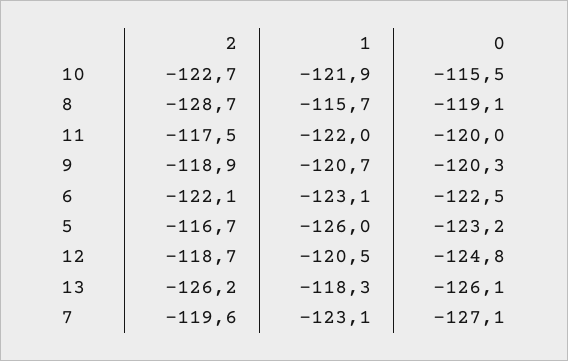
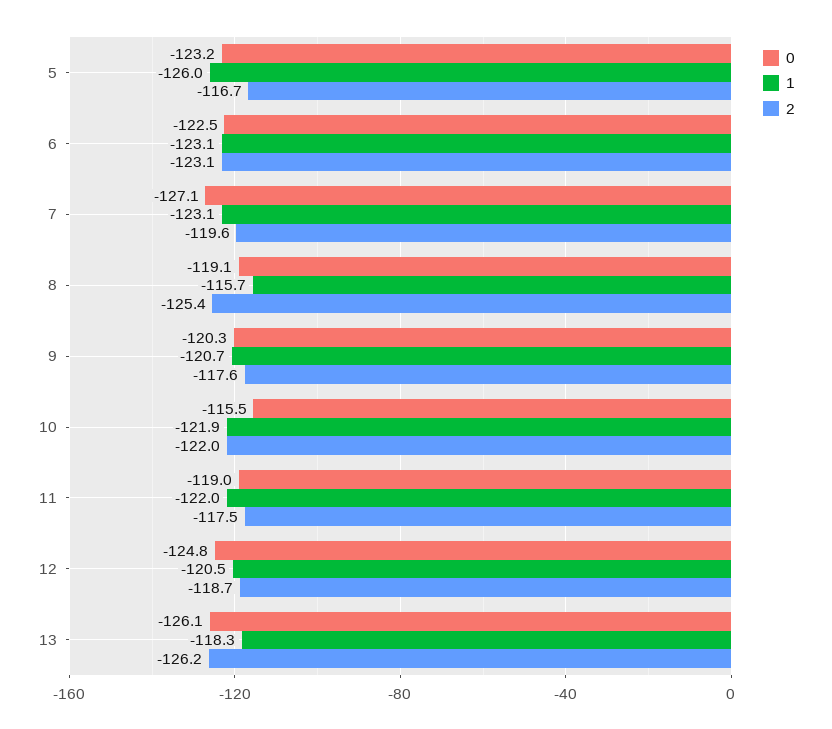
  {
    "2": {
-     "10": -122.7,
+     "10": -122,
-     "8": -128.7,
+     "8": -125.4,
      "11": -117.5,
-     "9": -118.9,
+     "9": -117.6,
-     "6": -122.1,
+     "6": -123.1,
      "5": -116.7,
      "12": -118.7,
      "13": -126.2,
      "7": -119.6
    },
    "1": {
      "10": -121.9,
      "8": -115.7,
      "11": -122,
      "9": -120.7,
      "6": -123.1,
      "5": -126,
      "12": -120.5,
      "13": -118.3,
      "7": -123.1
    },
    "0": {
      "10": -115.5,
      "8": -119.1,
-     "11": -120,
+     "11": -119,
      "9": -120.3,
      "6": -122.5,
      "5": -123.2,
      "12": -124.8,
      "13": -126.1,
      "7": -127.1
    }
  }

